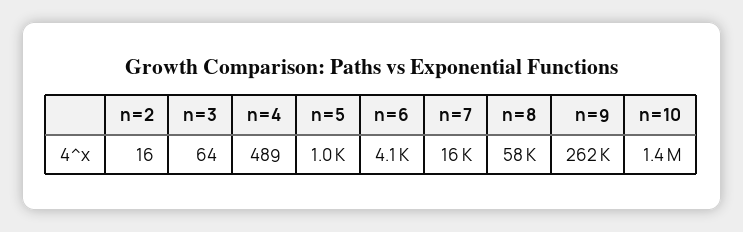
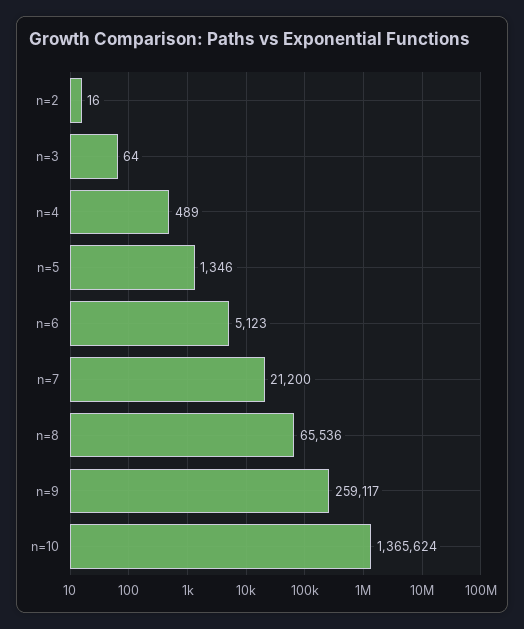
  {
    "n=2": 16,
    "n=3": 64,
    "n=4": 489,
-   "n=5": 1000,
+   "n=5": 1346,
-   "n=6": 4100,
+   "n=6": 5123,
-   "n=7": 16000,
+   "n=7": 21200,
-   "n=8": 58000,
+   "n=8": 65536,
-   "n=9": 262000,
+   "n=9": 259117,
    "n=10": 1365624
  }

